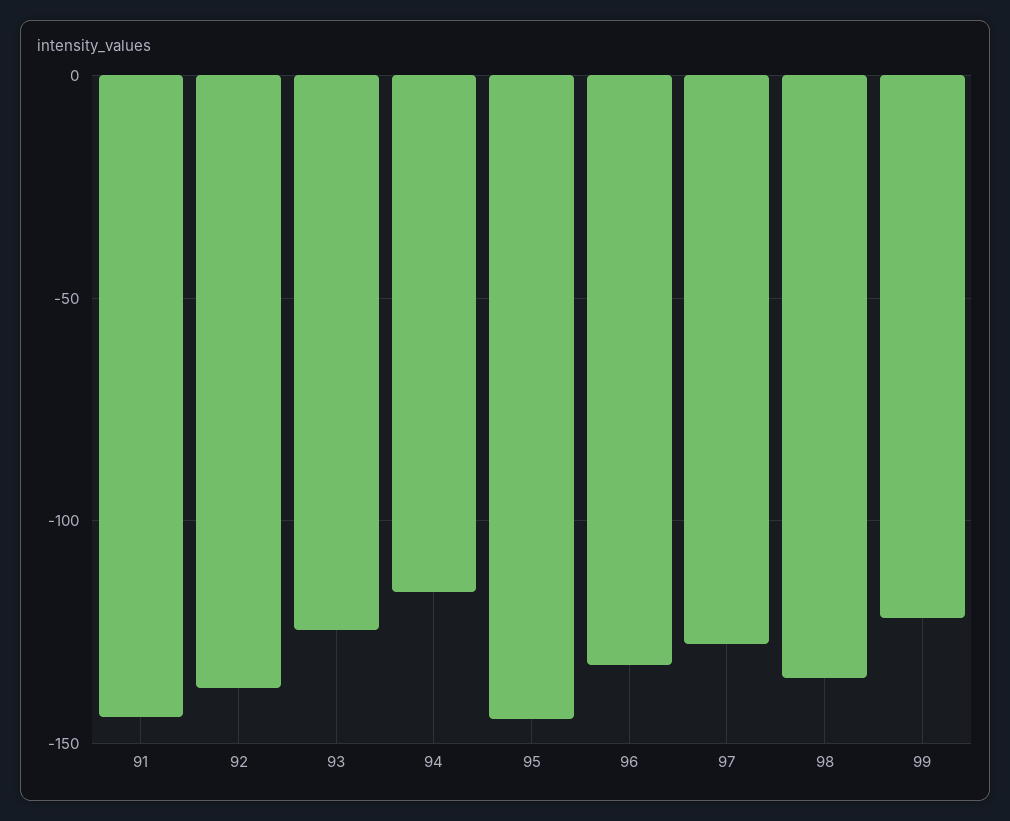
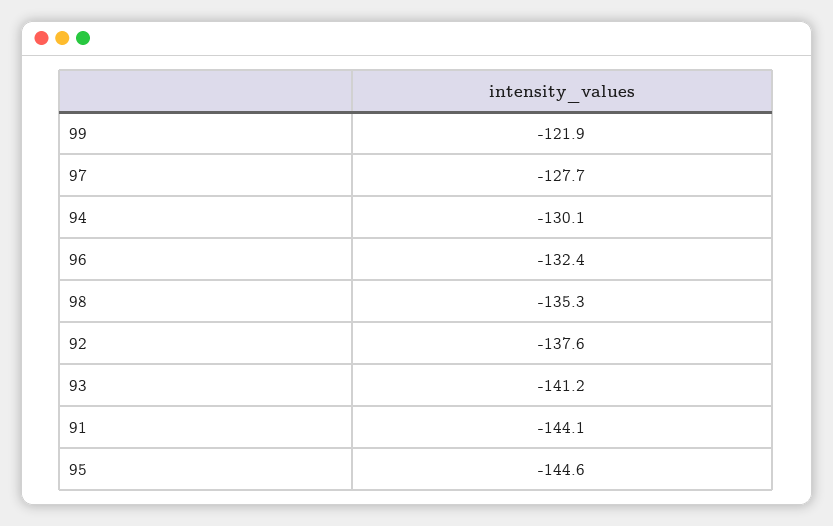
  {
    "91": -144.1,
    "92": -137.6,
-   "93": -125,
+   "93": -141.2,
-   "94": -115,
+   "94": -130.1,
    "95": -144.6,
    "96": -132.4,
    "97": -127.7,
    "98": -135.3,
    "99": -121.9
  }

